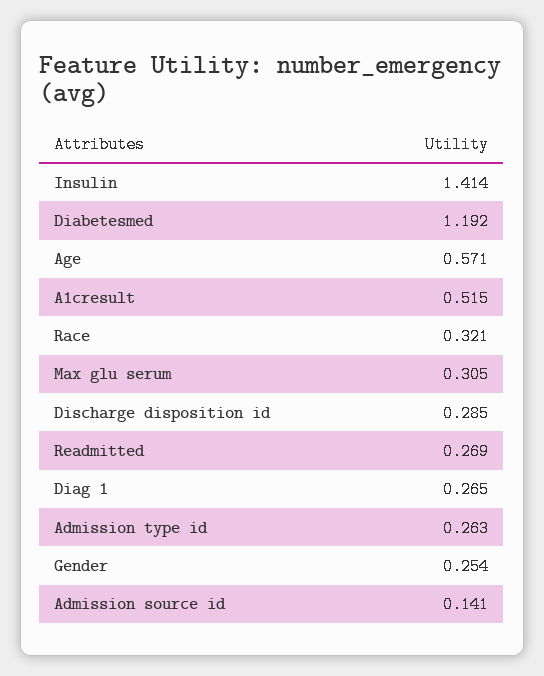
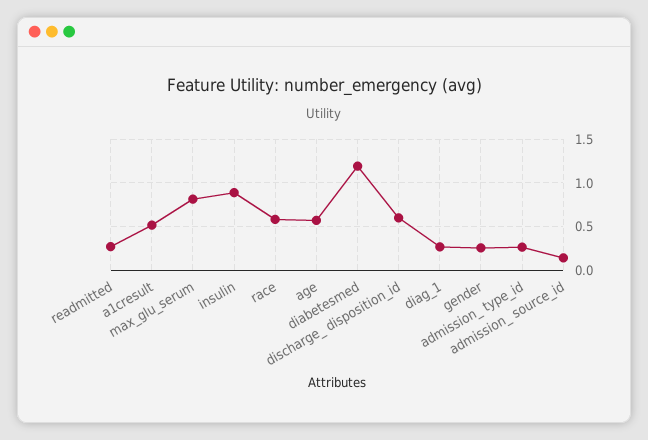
  {
-   "Insulin": 1.414,
+   "Insulin": 0.9,
    "Diabetesmed": 1.192,
    "Age": 0.571,
    "A1cresult": 0.515,
-   "Race": 0.321,
+   "Race": 0.6,
-   "Max glu serum": 0.305,
+   "Max glu serum": 0.8,
-   "Discharge  disposition id": 0.285,
+   "Discharge  disposition id": 0.6,
    "Readmitted": 0.269,
    "Diag 1": 0.265,
    "Admission  type id": 0.263,
    "Gender": 0.254,
    "Admission  source id": 0.141
  }

